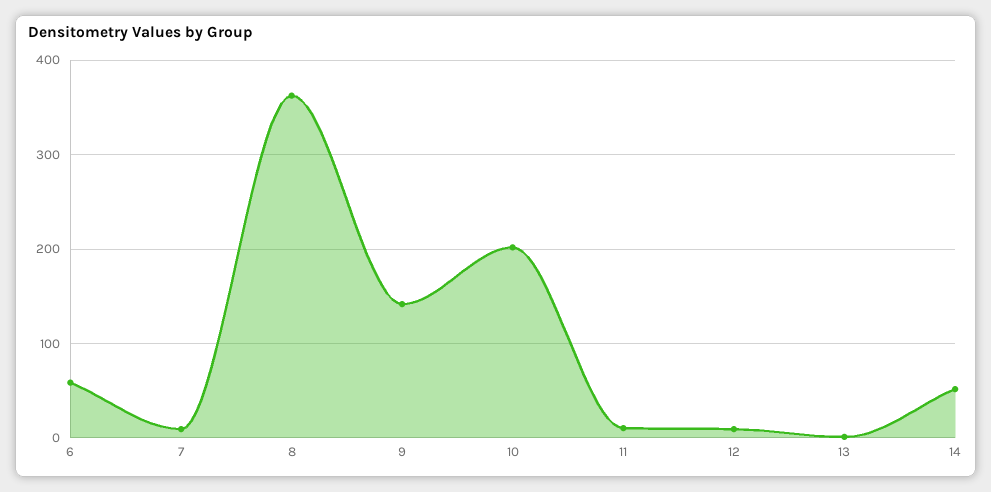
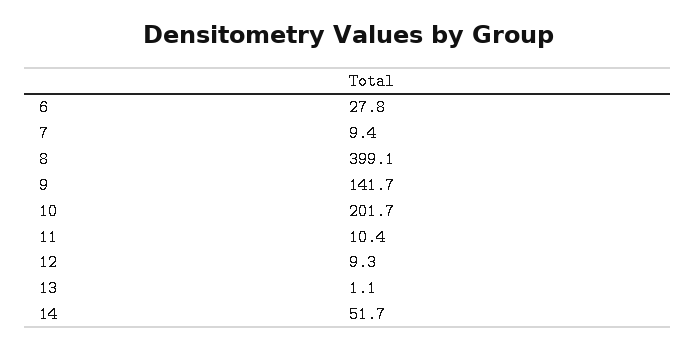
  {
-   "6": 60,
+   "6": 27.8,
    "7": 9.4,
-   "8": 360,
+   "8": 399.1,
    "9": 141.7,
    "10": 201.7,
    "11": 10.4,
    "12": 9.3,
    "13": 1.1,
    "14": 51.7
  }

